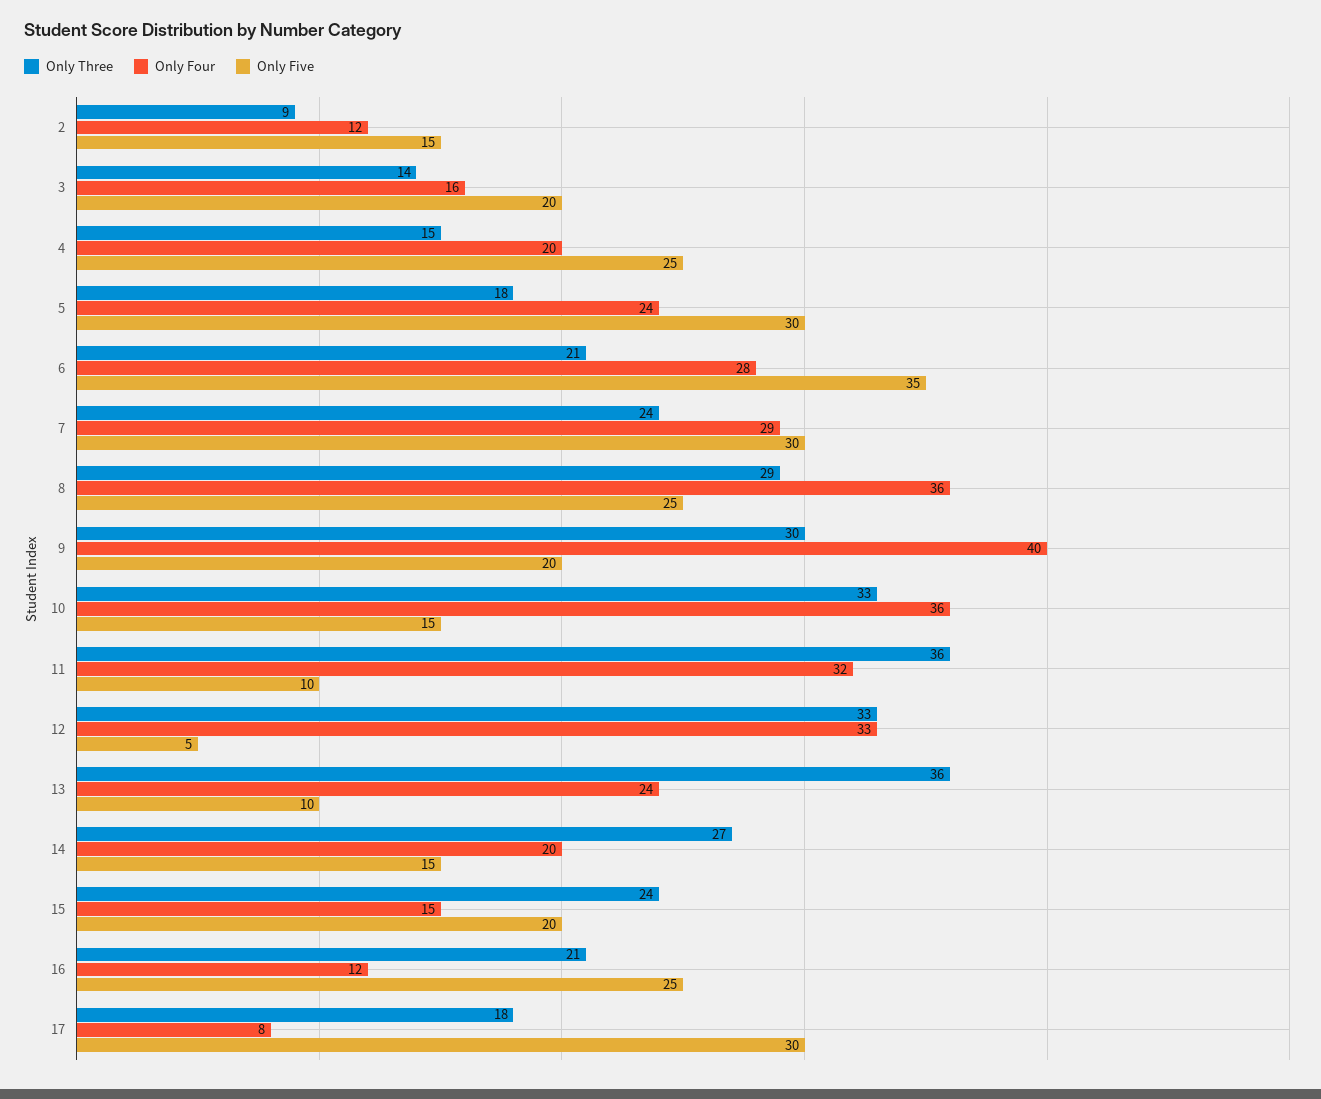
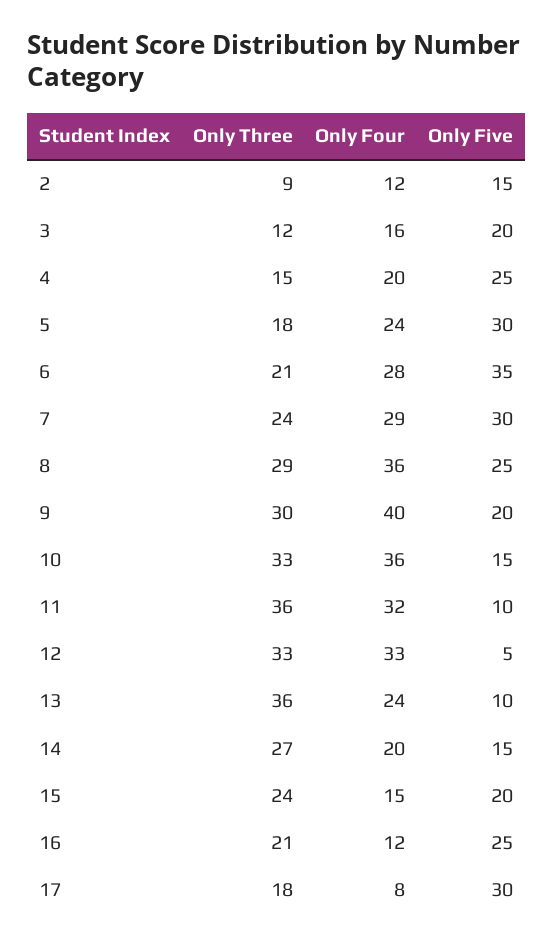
  {
    "Only Three": {
      "2": 9,
-     "3": 14,
+     "3": 12,
      "4": 15,
      "5": 18,
      "6": 21,
      "7": 24,
      "8": 29,
      "9": 30,
      "10": 33,
      "11": 36,
      "12": 33,
      "13": 36,
      "14": 27,
      "15": 24,
      "16": 21,
      "17": 18
    },
    "Only Four": {
      "2": 12,
      "3": 16,
      "4": 20,
      "5": 24,
      "6": 28,
      "7": 29,
      "8": 36,
      "9": 40,
      "10": 36,
      "11": 32,
      "12": 33,
      "13": 24,
      "14": 20,
      "15": 15,
      "16": 12,
      "17": 8
    },
    "Only Five": {
      "2": 15,
      "3": 20,
      "4": 25,
      "5": 30,
      "6": 35,
      "7": 30,
      "8": 25,
      "9": 20,
      "10": 15,
      "11": 10,
      "12": 5,
      "13": 10,
      "14": 15,
      "15": 20,
      "16": 25,
      "17": 30
    }
  }

